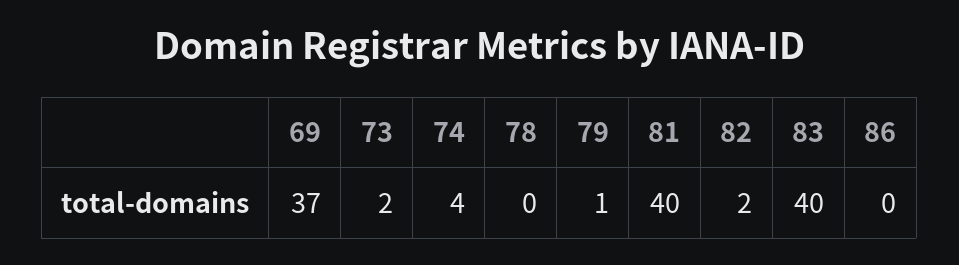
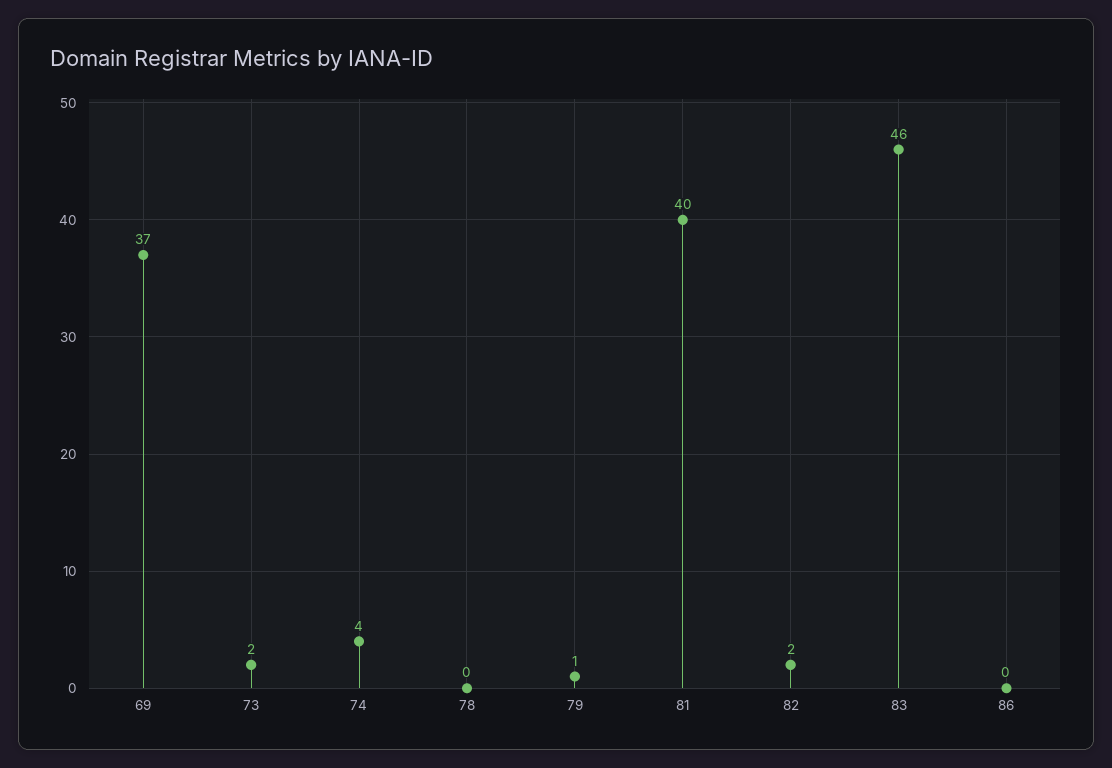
  {
    "69": 37,
    "73": 2,
    "74": 4,
    "78": 0,
    "79": 1,
    "81": 40,
    "82": 2,
-   "83": 40,
+   "83": 46,
    "86": 0
  }

